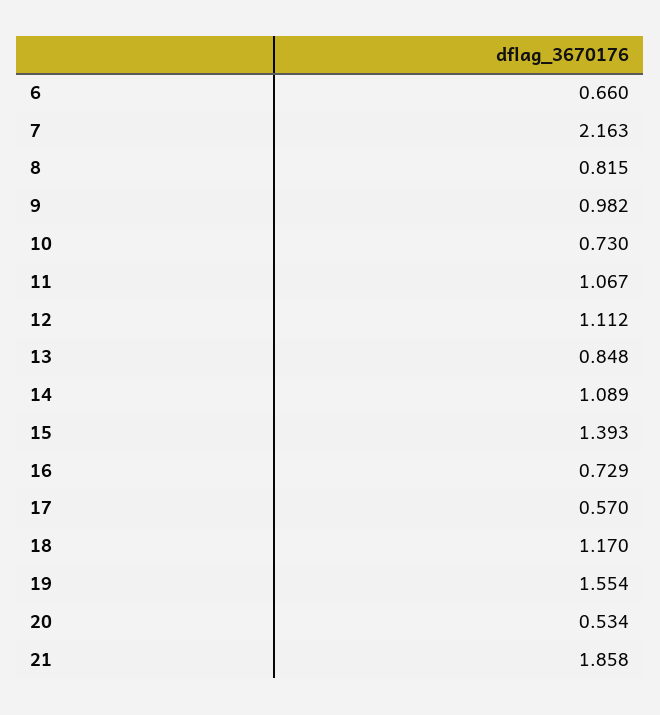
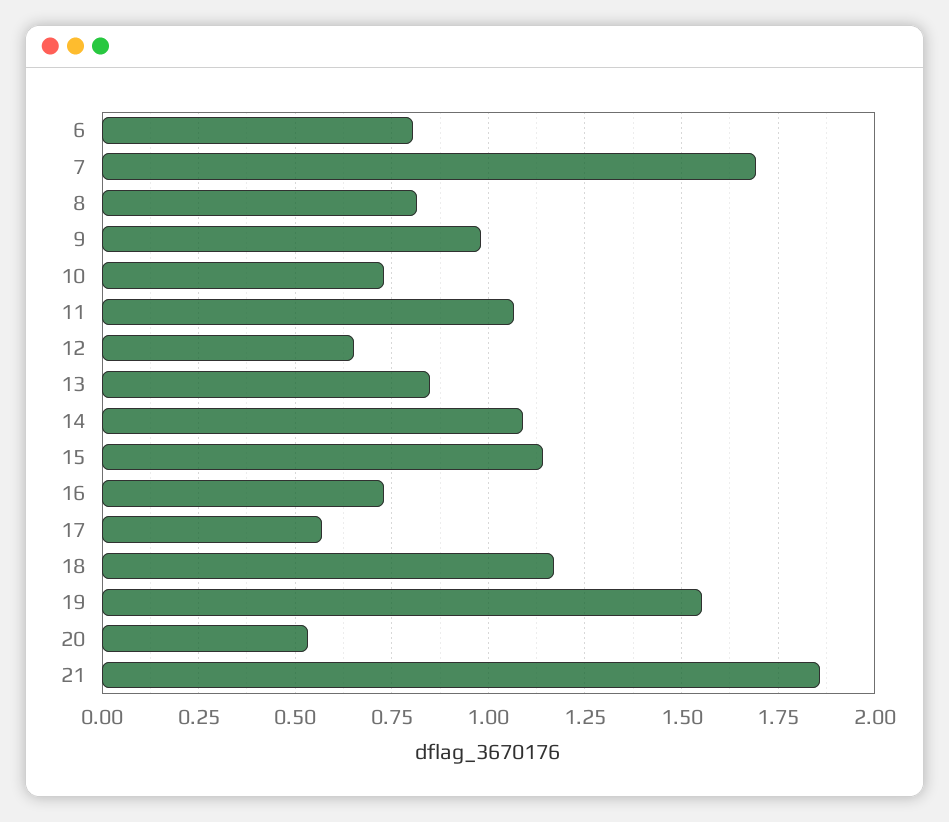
  {
-   "6": 0.66,
+   "6": 0.8,
-   "7": 2.163,
+   "7": 1.7,
    "8": 0.815,
    "9": 0.982,
    "10": 0.73,
    "11": 1.067,
-   "12": 1.112,
+   "12": 0.65,
    "13": 0.848,
    "14": 1.089,
-   "15": 1.393,
+   "15": 1.15,
    "16": 0.729,
    "17": 0.57,
    "18": 1.17,
    "19": 1.554,
    "20": 0.534,
    "21": 1.858
  }

